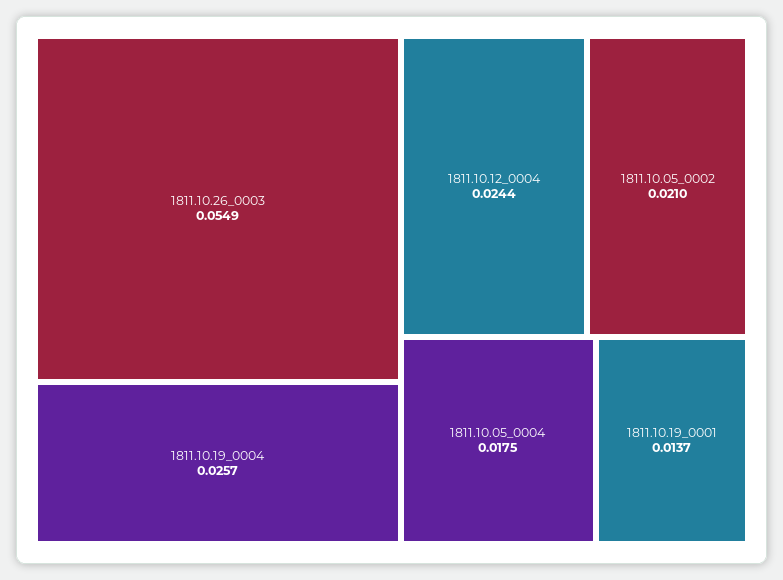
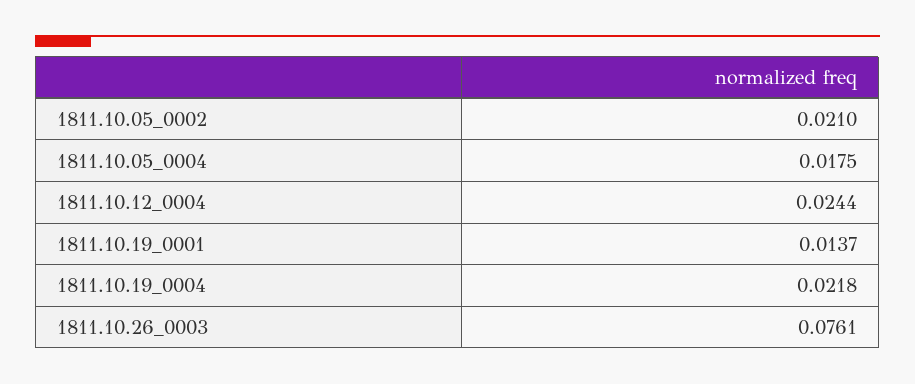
  {
-   "1811.10.26_0003": 0.0549,
+   "1811.10.26_0003": 0.0761,
-   "1811.10.19_0004": 0.0257,
+   "1811.10.19_0004": 0.0218,
    "1811.10.12_0004": 0.0244,
    "1811.10.05_0002": 0.021,
    "1811.10.05_0004": 0.0175,
    "1811.10.19_0001": 0.0137
  }

